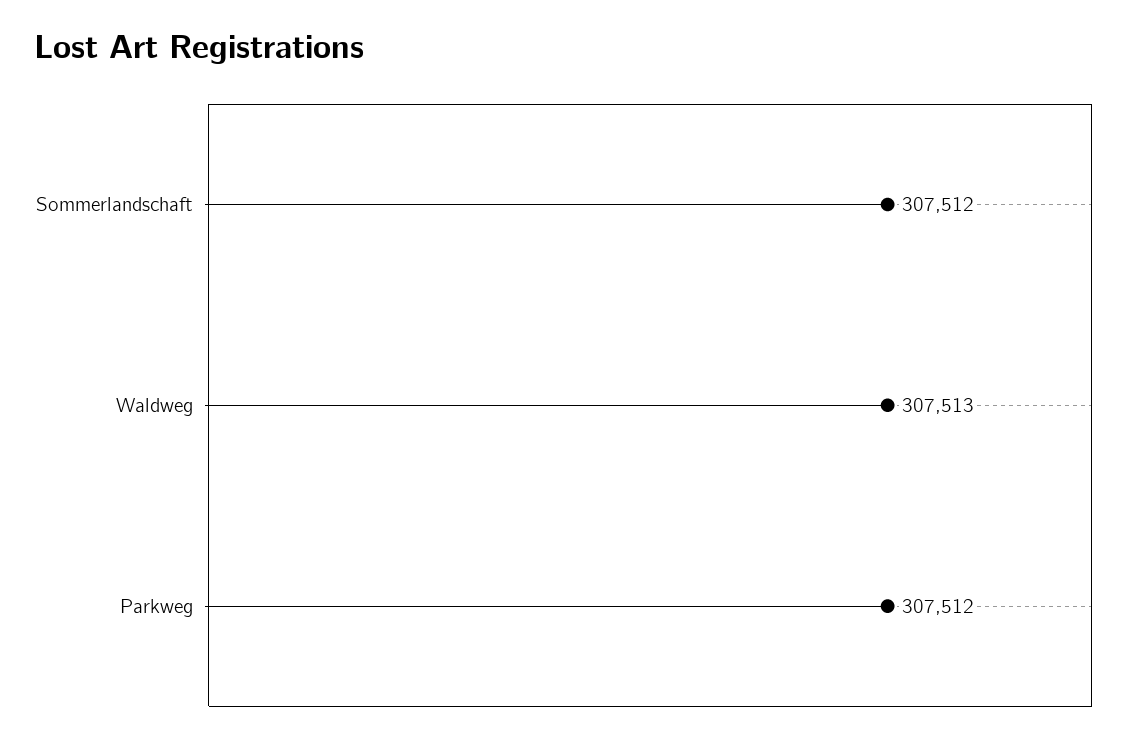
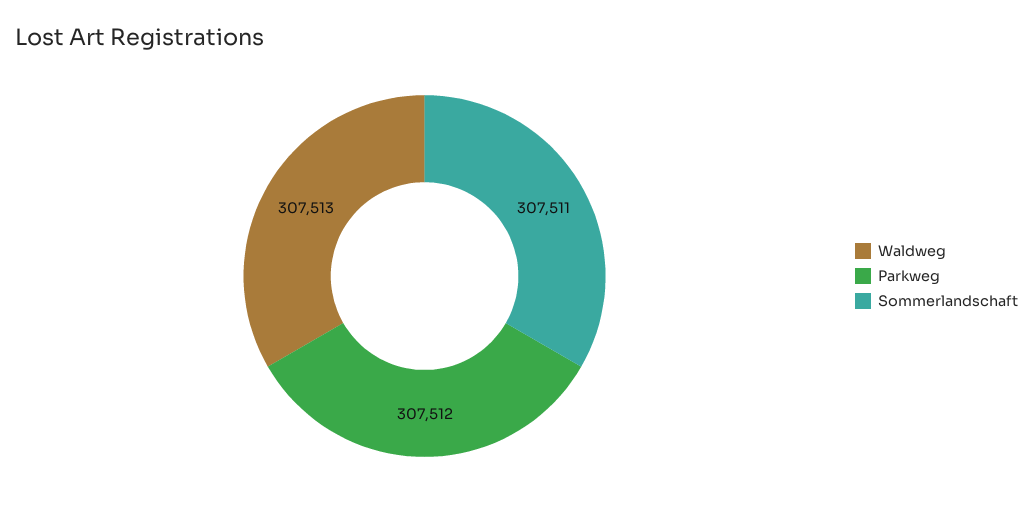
  {
-   "Sommerlandschaft": 307512,
+   "Sommerlandschaft": 307511,
    "Waldweg": 307513,
    "Parkweg": 307512
  }

